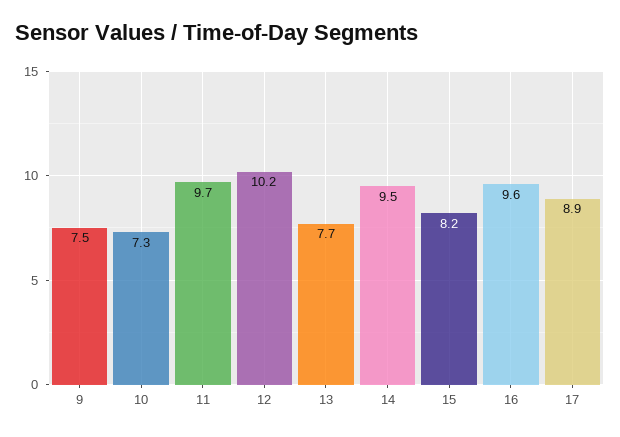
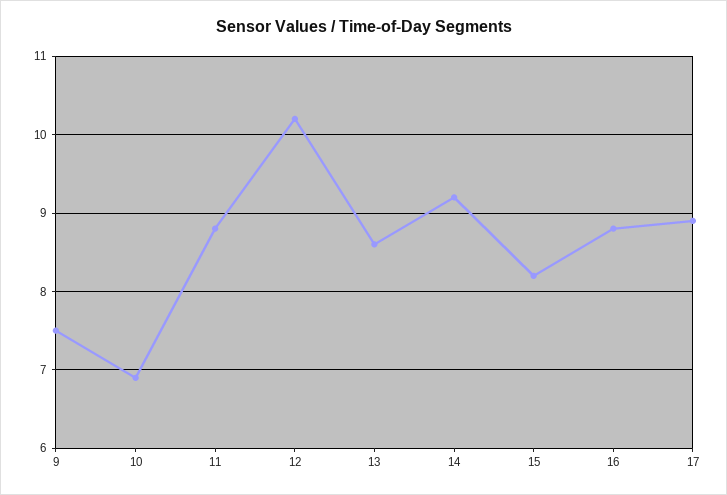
  {
    "9": 7.5,
-   "10": 7.3,
+   "10": 6.9,
-   "11": 9.7,
+   "11": 8.8,
    "12": 10.2,
-   "13": 7.7,
+   "13": 8.6,
-   "14": 9.5,
+   "14": 9.2,
    "15": 8.2,
-   "16": 9.6,
+   "16": 8.8,
    "17": 8.9
  }

